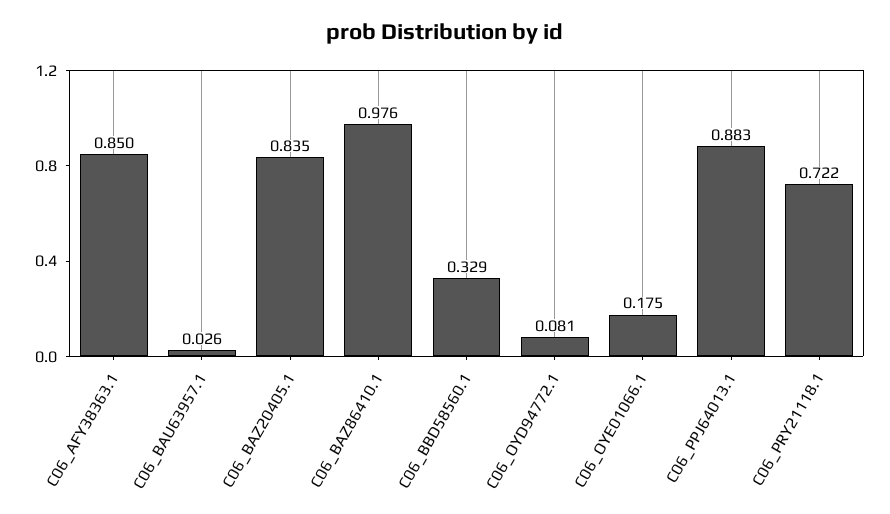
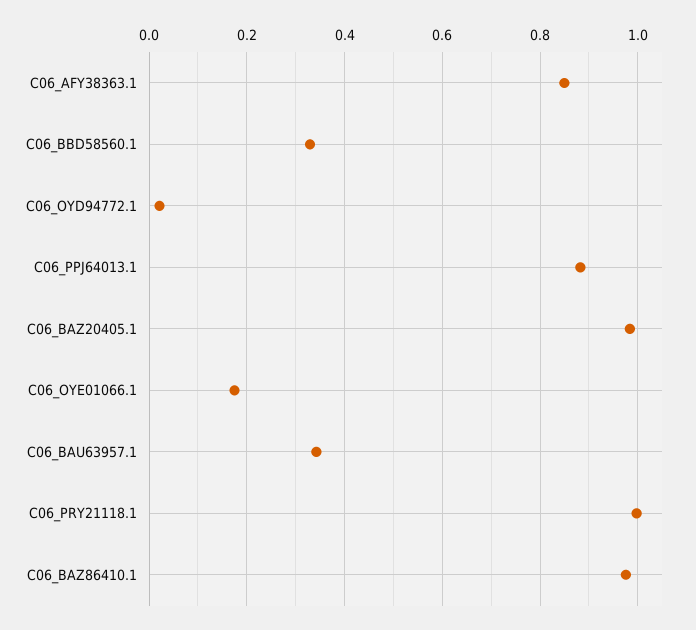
  {
    "C06_AFY38363.1": 0.85,
-   "C06_BAU63957.1": 0.026,
+   "C06_BAU63957.1": 0.34,
-   "C06_BAZ20405.1": 0.835,
+   "C06_BAZ20405.1": 0.98,
    "C06_BAZ86410.1": 0.976,
    "C06_BBD58560.1": 0.329,
-   "C06_OYD94772.1": 0.081,
+   "C06_OYD94772.1": 0.02,
    "C06_OYE01066.1": 0.175,
    "C06_PPJ64013.1": 0.883,
-   "C06_PRY21118.1": 0.722
+   "C06_PRY21118.1": 1
  }

